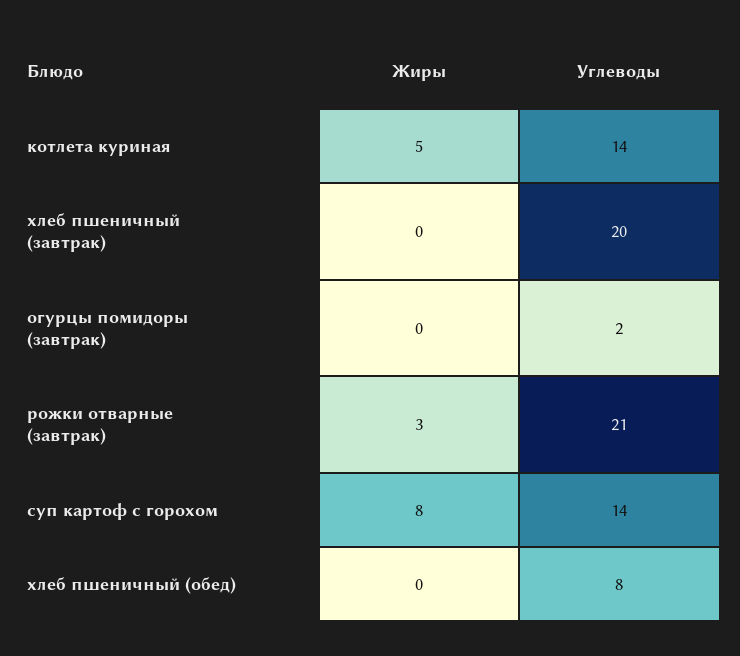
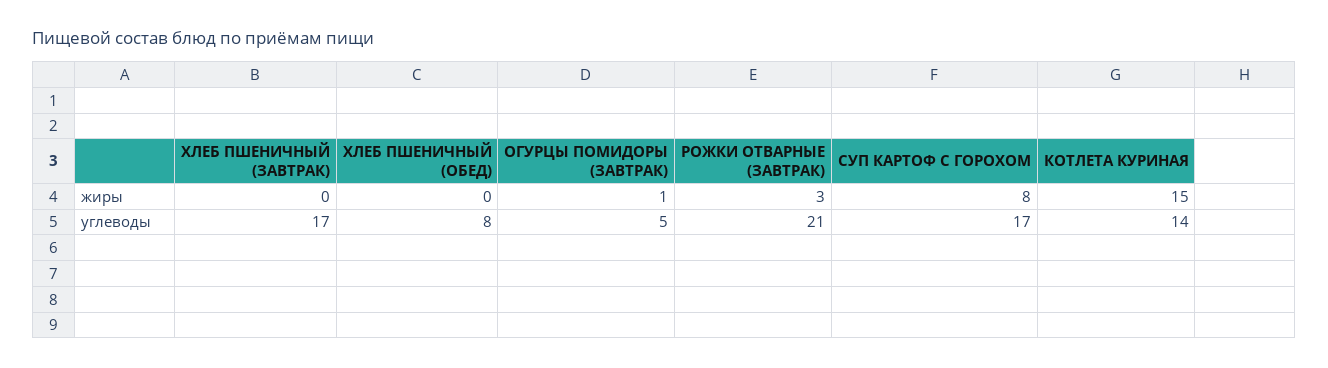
  {
    "Жиры": {
-     "котлета куриная": 5,
+     "котлета куриная": 15,
      "хлеб пшеничный (завтрак)": 0,
-     "огурцы помидоры (завтрак)": 0,
+     "огурцы помидоры (завтрак)": 1,
      "рожки отварные (завтрак)": 3,
      "суп картоф с горохом": 8,
      "хлеб пшеничный (обед)": 0
    },
    "Углеводы": {
      "котлета куриная": 14,
-     "хлеб пшеничный (завтрак)": 20,
+     "хлеб пшеничный (завтрак)": 17,
-     "огурцы помидоры (завтрак)": 2,
+     "огурцы помидоры (завтрак)": 5,
      "рожки отварные (завтрак)": 21,
-     "суп картоф с горохом": 14,
+     "суп картоф с горохом": 17,
      "хлеб пшеничный (обед)": 8
    }
  }

